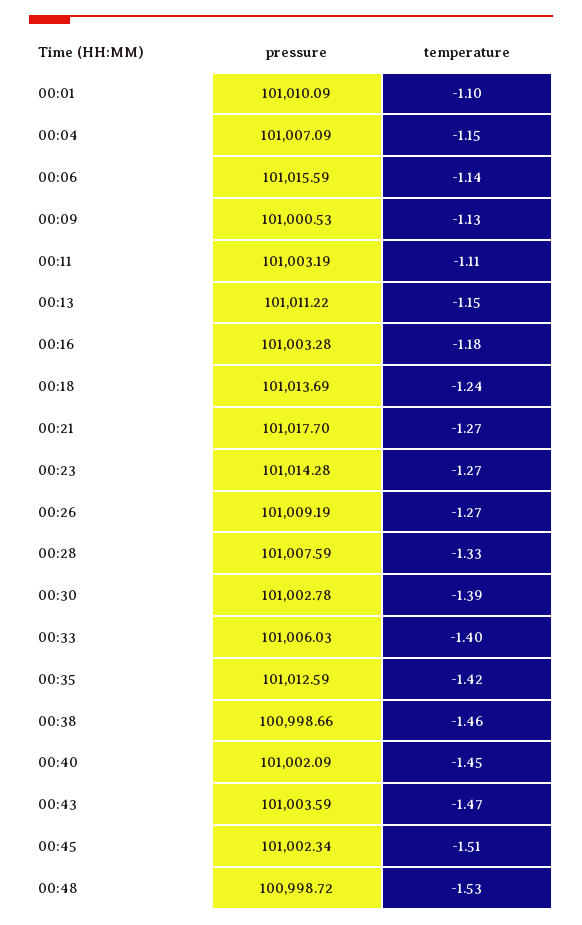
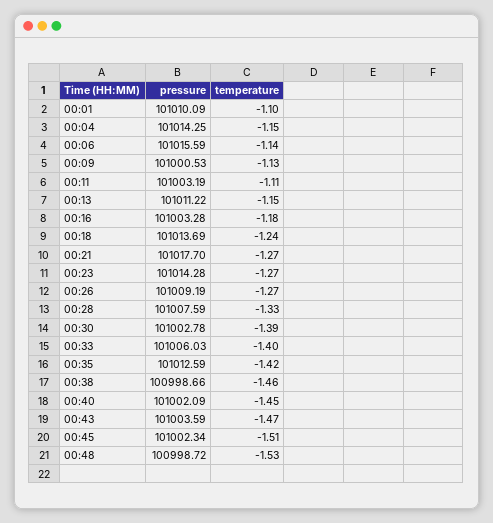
  {
    "pressure": {
      "00:01": 101010.09,
-     "00:04": 101007.09,
+     "00:04": 101014.25,
      "00:06": 101015.59,
      "00:09": 101000.53,
      "00:11": 101003.19,
      "00:13": 101011.22,
      "00:16": 101003.28,
      "00:18": 101013.69,
      "00:21": 101017.7,
      "00:23": 101014.28,
      "00:26": 101009.19,
      "00:28": 101007.59,
      "00:30": 101002.78,
      "00:33": 101006.03,
      "00:35": 101012.59,
      "00:38": 100998.66,
      "00:40": 101002.09,
      "00:43": 101003.59,
      "00:45": 101002.34,
      "00:48": 100998.72
    },
    "temperature": {
      "00:01": -1.1,
      "00:04": -1.15,
      "00:06": -1.14,
      "00:09": -1.13,
      "00:11": -1.11,
      "00:13": -1.15,
      "00:16": -1.18,
      "00:18": -1.24,
      "00:21": -1.27,
      "00:23": -1.27,
      "00:26": -1.27,
      "00:28": -1.33,
      "00:30": -1.39,
      "00:33": -1.4,
      "00:35": -1.42,
      "00:38": -1.46,
      "00:40": -1.45,
      "00:43": -1.47,
      "00:45": -1.51,
      "00:48": -1.53
    }
  }

